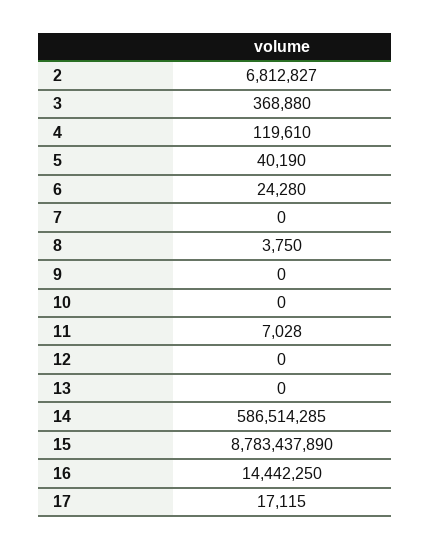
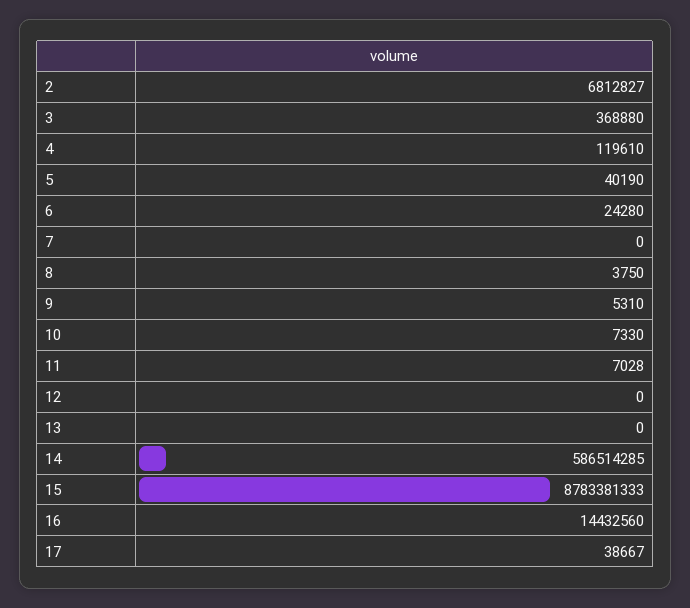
  {
    "2": 6812827,
    "3": 368880,
    "4": 119610,
    "5": 40190,
    "6": 24280,
    "7": 0,
    "8": 3750,
-   "9": 0,
+   "9": 5310,
-   "10": 0,
+   "10": 7330,
    "11": 7028,
    "12": 0,
    "13": 0,
    "14": 586514285,
-   "15": 8783437890,
+   "15": 8783381333,
-   "16": 14442250,
+   "16": 14432560,
-   "17": 17115
+   "17": 38667
  }

